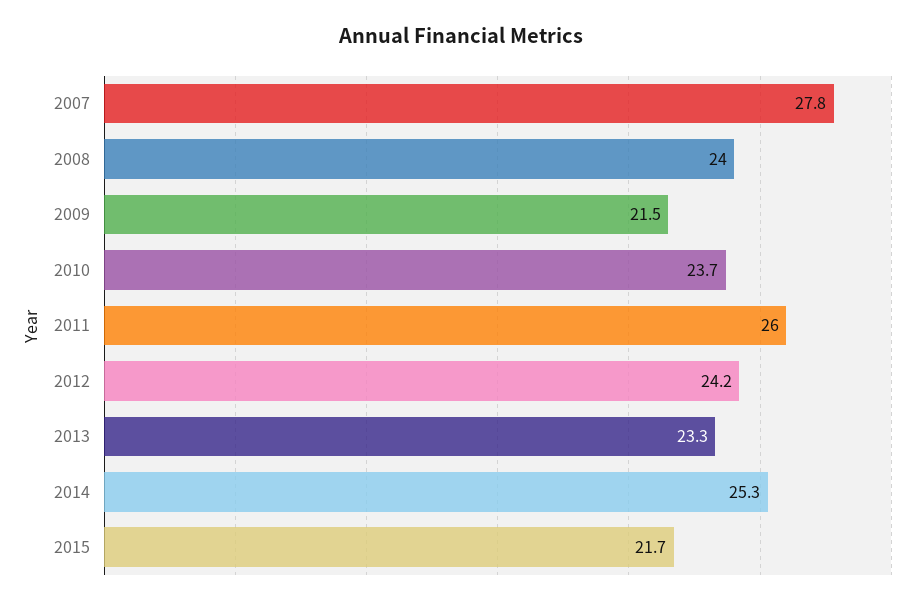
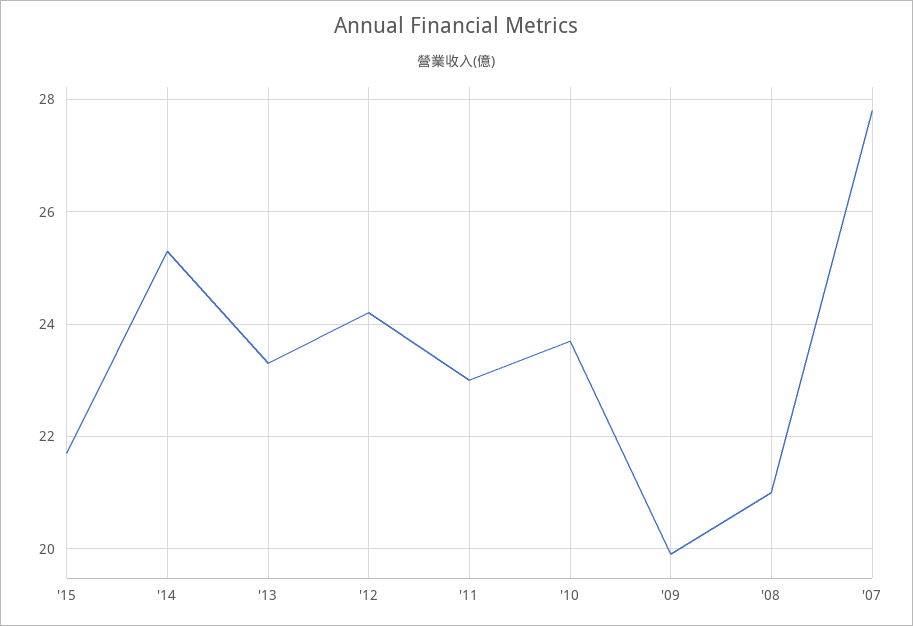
  {
    "2007": 27.8,
-   "2008": 24,
+   "2008": 21,
-   "2009": 21.5,
+   "2009": 20,
    "2010": 23.7,
-   "2011": 26,
+   "2011": 23,
    "2012": 24.2,
    "2013": 23.3,
    "2014": 25.3,
    "2015": 21.7
  }

